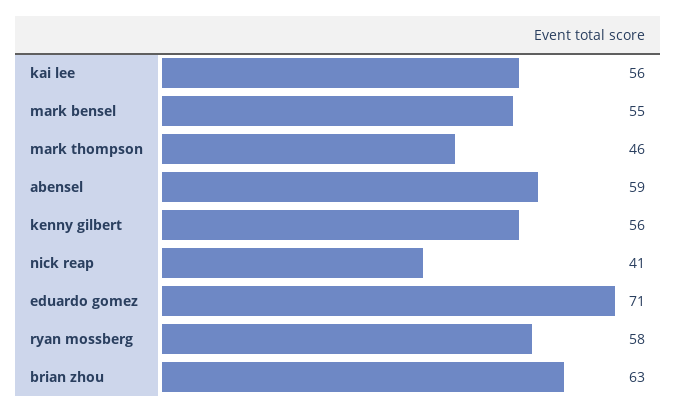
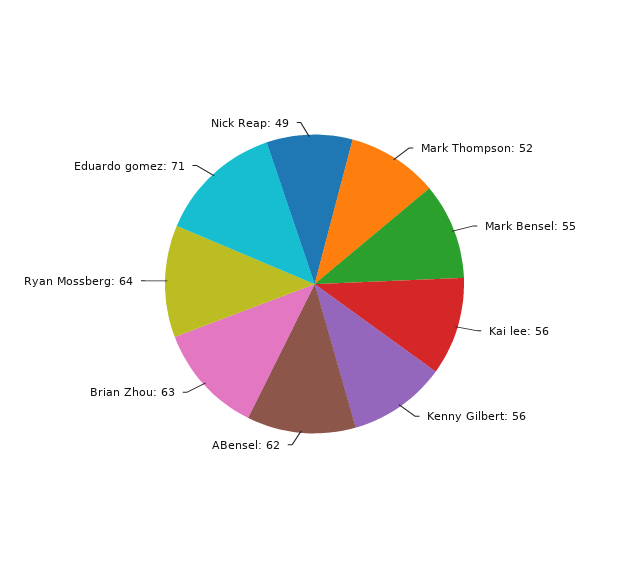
  {
    "kai lee": 56,
    "mark bensel": 55,
-   "mark thompson": 46,
+   "mark thompson": 52,
-   "abensel": 59,
+   "abensel": 62,
    "kenny gilbert": 56,
-   "nick reap": 41,
+   "nick reap": 49,
    "eduardo gomez": 71,
-   "ryan mossberg": 58,
+   "ryan mossberg": 64,
    "brian zhou": 63
  }

